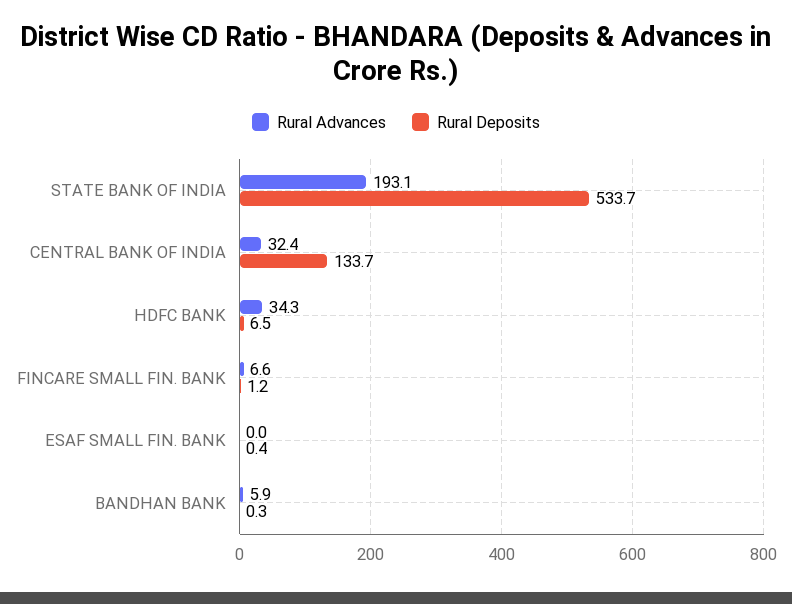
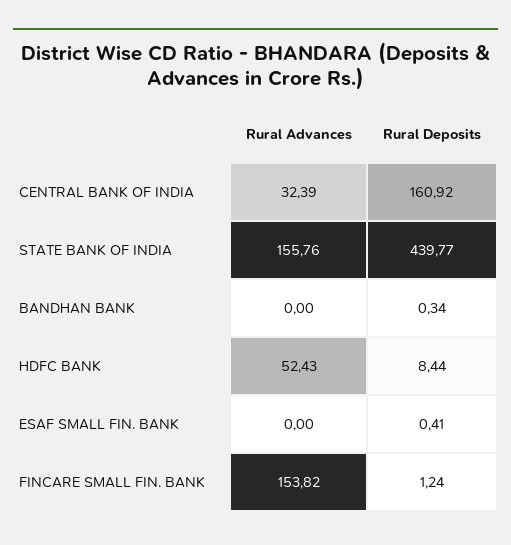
  {
    "Rural Advances": {
-     "STATE BANK OF INDIA": 193.1,
+     "STATE BANK OF INDIA": 155.76,
      "CENTRAL BANK OF INDIA": 32.39,
-     "HDFC BANK": 34.3,
+     "HDFC BANK": 52.43,
-     "FINCARE SMALL FIN. BANK": 6.6,
+     "FINCARE SMALL FIN. BANK": 153.82,
      "ESAF SMALL FIN. BANK": 0,
-     "BANDHAN BANK": 5.9
+     "BANDHAN BANK": 0
    },
    "Rural Deposits": {
-     "STATE BANK OF INDIA": 533.7,
+     "STATE BANK OF INDIA": 439.77,
-     "CENTRAL BANK OF INDIA": 133.7,
+     "CENTRAL BANK OF INDIA": 160.92,
-     "HDFC BANK": 6.5,
+     "HDFC BANK": 8.44,
      "FINCARE SMALL FIN. BANK": 1.24,
      "ESAF SMALL FIN. BANK": 0.41,
      "BANDHAN BANK": 0.34
    }
  }

